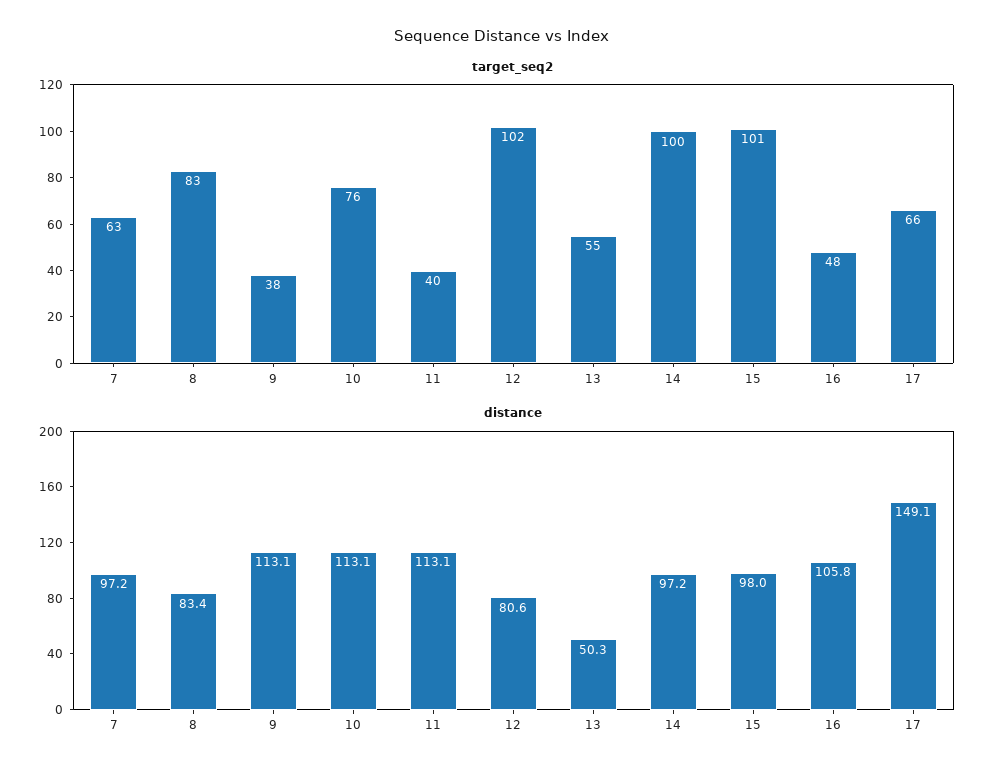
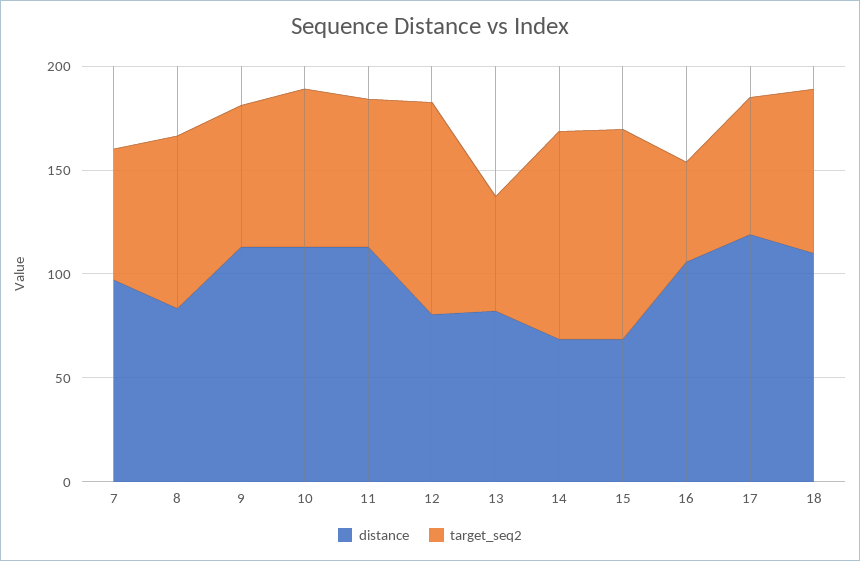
  {
    "target_seq2": {
      "7": 63,
      "8": 83,
-     "9": 38,
+     "9": 70,
      "10": 76,
-     "11": 40,
+     "11": 70,
      "12": 102,
      "13": 55,
      "14": 100,
      "15": 101,
      "16": 48,
-     "17": 66
+     "17": 66,
+     "18": 80
    },
    "distance": {
      "7": 97.2,
      "8": 83.4,
      "9": 113.1,
      "10": 113.1,
      "11": 113.1,
      "12": 80.6,
-     "13": 50.3,
+     "13": 80,
-     "14": 97.2,
+     "14": 70,
-     "15": 98,
+     "15": 70,
      "16": 105.8,
-     "17": 149.1
+     "17": 120,
+     "18": 110
    }
  }

